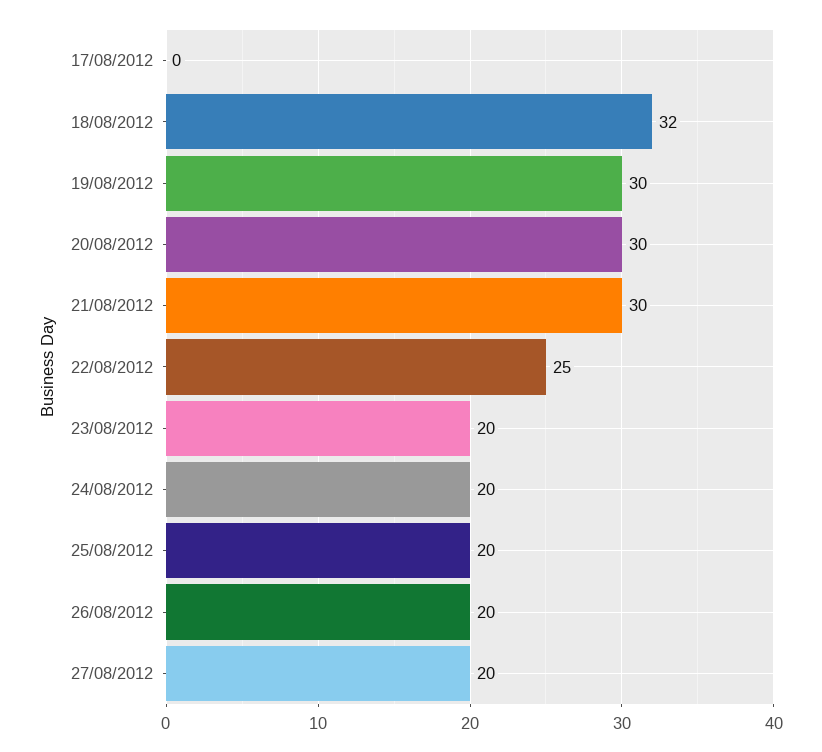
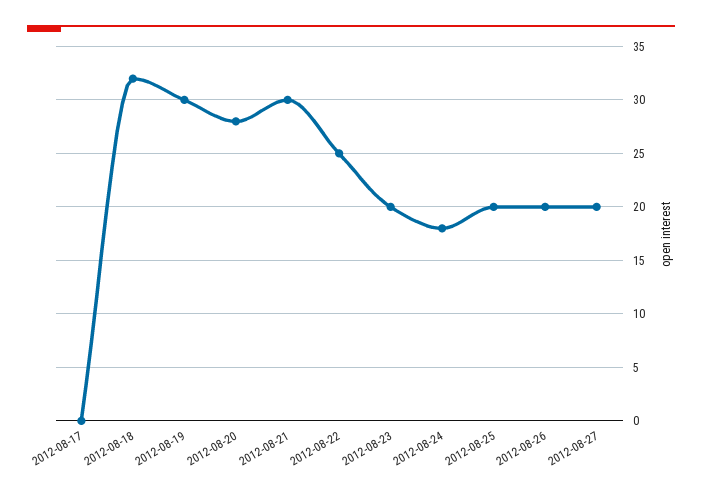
  {
    "17/08/2012": 0,
    "18/08/2012": 32,
    "19/08/2012": 30,
-   "20/08/2012": 30,
+   "20/08/2012": 28,
    "21/08/2012": 30,
    "22/08/2012": 25,
    "23/08/2012": 20,
-   "24/08/2012": 20,
+   "24/08/2012": 18,
    "25/08/2012": 20,
    "26/08/2012": 20,
    "27/08/2012": 20
  }

